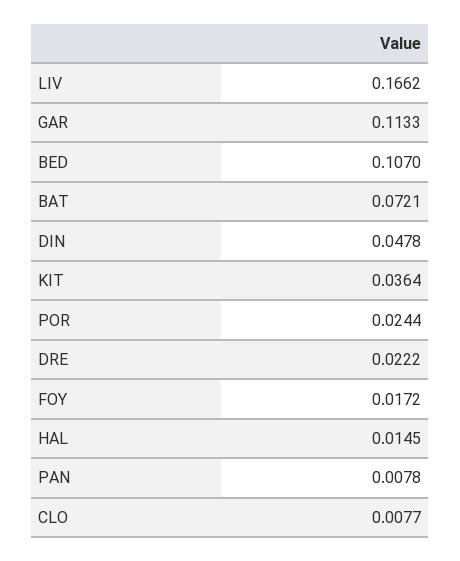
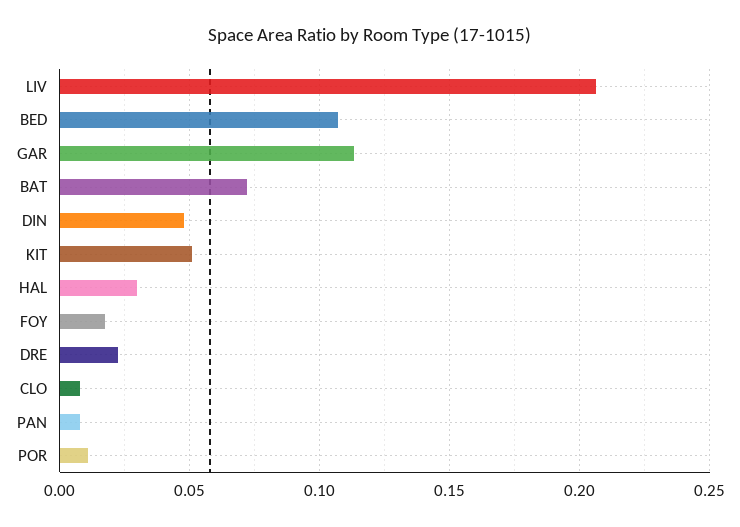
  {
-   "LIV": 0.1662,
+   "LIV": 0.205,
    "GAR": 0.1133,
    "BED": 0.107,
    "BAT": 0.0721,
    "DIN": 0.0478,
-   "KIT": 0.0364,
+   "KIT": 0.05,
-   "POR": 0.0244,
+   "POR": 0.01,
    "DRE": 0.0222,
    "FOY": 0.0172,
-   "HAL": 0.0145,
+   "HAL": 0.03,
    "PAN": 0.0078,
    "CLO": 0.0077
  }

